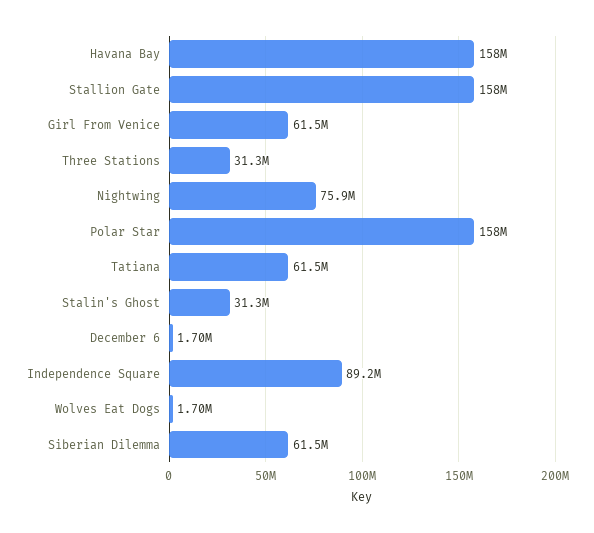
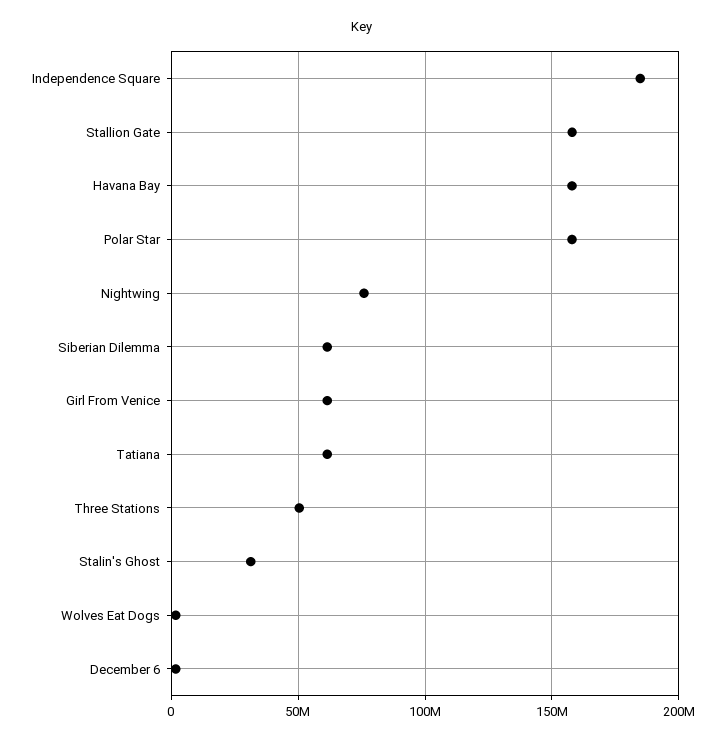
  {
    "Havana Bay": 158000000,
    "Stallion Gate": 158000000,
    "Girl From Venice": 61500000,
-   "Three Stations": 31300000,
+   "Three Stations": 50000000,
    "Nightwing": 75900000,
    "Polar Star": 158000000,
    "Tatiana": 61500000,
    "Stalin's Ghost": 31300000,
    "December 6": 1700000,
-   "Independence Square": 89200000,
+   "Independence Square": 185000000,
    "Wolves Eat Dogs": 1700000,
    "Siberian Dilemma": 61500000
  }

